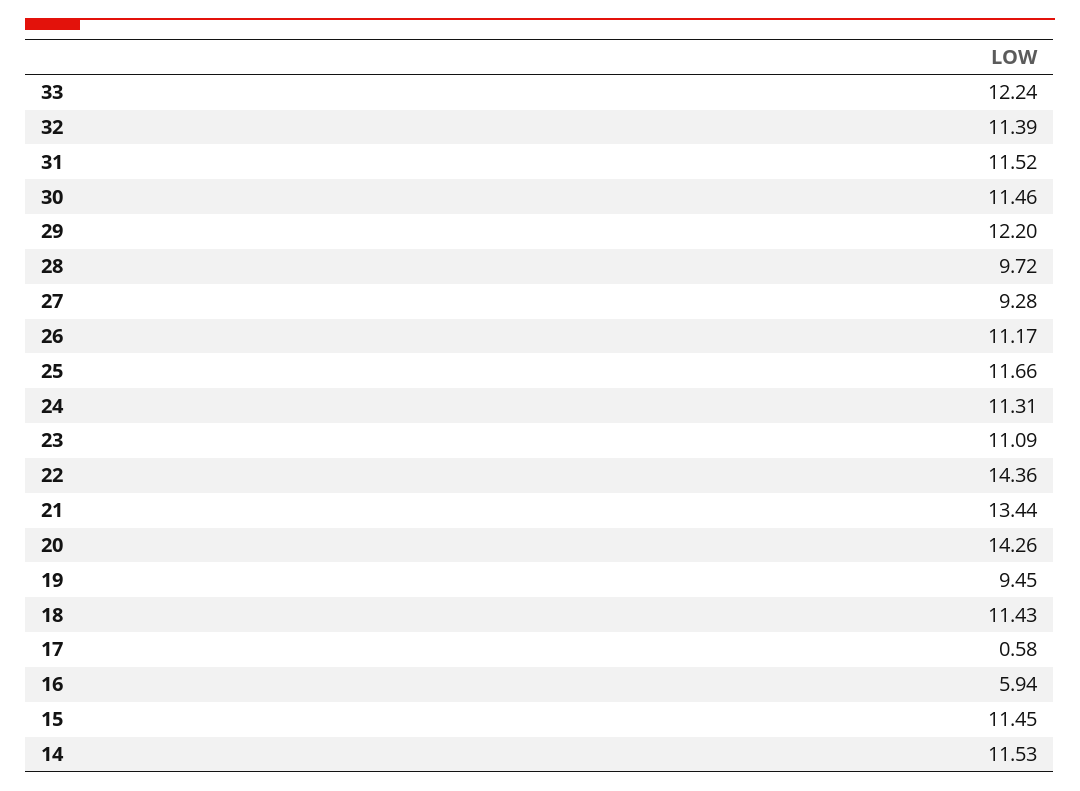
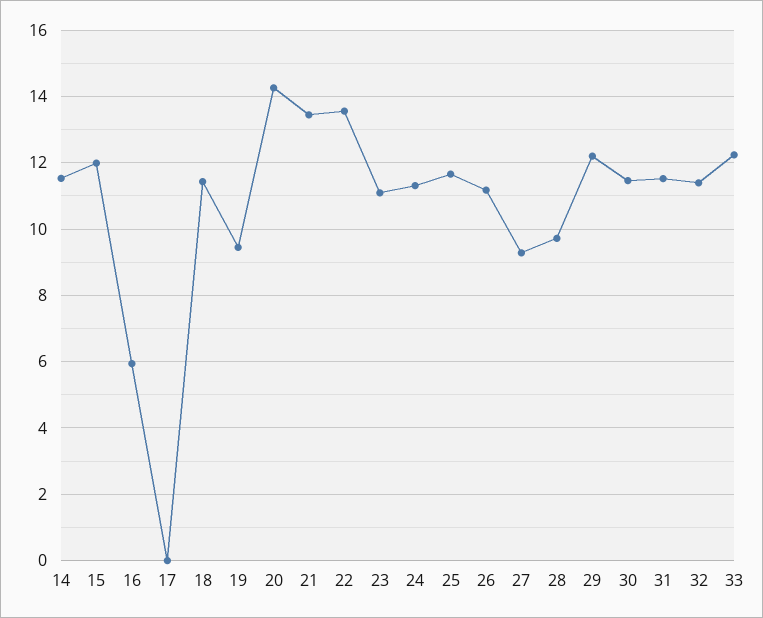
  {
    "33": 12.24,
    "32": 11.39,
    "31": 11.52,
    "30": 11.46,
    "29": 12.2,
    "28": 9.72,
    "27": 9.28,
    "26": 11.17,
    "25": 11.66,
    "24": 11.31,
    "23": 11.09,
-   "22": 14.36,
+   "22": 13.6,
    "21": 13.44,
    "20": 14.26,
    "19": 9.45,
    "18": 11.43,
-   "17": 0.58,
+   "17": 0,
    "16": 5.94,
-   "15": 11.45,
+   "15": 12,
    "14": 11.53
  }

